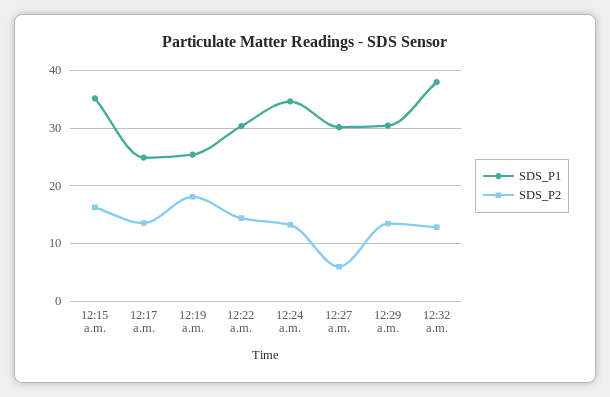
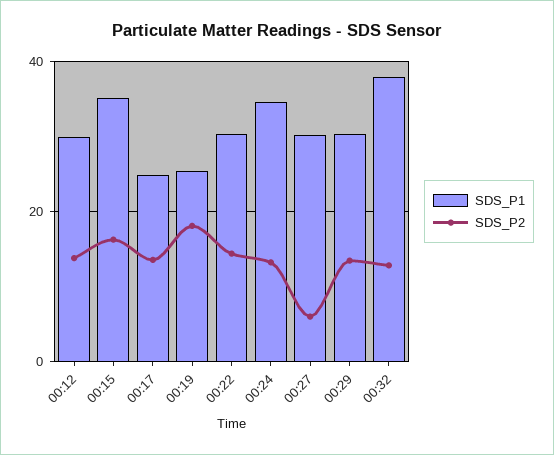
  {
    "SDS_P1": {
      "12:15 a.m.": 36,
      "12:17 a.m.": 24,
      "12:19 a.m.": 26,
      "12:22 a.m.": 30,
      "12:24 a.m.": 34,
      "12:27 a.m.": 30,
      "12:29 a.m.": 30,
-     "12:32 a.m.": 38
+     "12:32 a.m.": 38,
+     "00:12": 30
    },
    "SDS_P2": {
      "12:15 a.m.": 16,
      "12:17 a.m.": 14,
      "12:19 a.m.": 18,
      "12:22 a.m.": 14,
      "12:24 a.m.": 14,
      "12:27 a.m.": 6,
      "12:29 a.m.": 14,
-     "12:32 a.m.": 12
+     "12:32 a.m.": 12,
+     "00:12": 14
    }
  }

